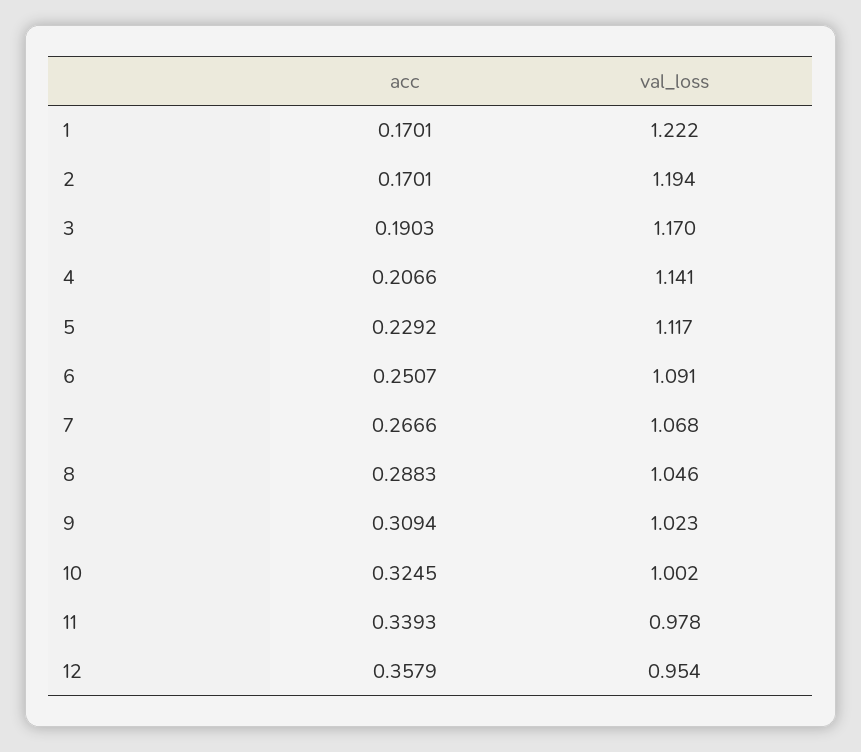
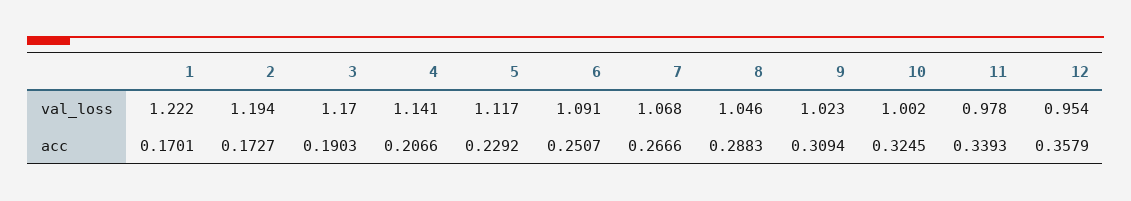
  {
    "acc": {
      "1": 0.1701,
-     "2": 0.1701,
+     "2": 0.1727,
      "3": 0.1903,
      "4": 0.2066,
      "5": 0.2292,
      "6": 0.2507,
      "7": 0.2666,
      "8": 0.2883,
      "9": 0.3094,
      "10": 0.3245,
      "11": 0.3393,
      "12": 0.3579
    },
    "val_loss": {
      "1": 1.222,
      "2": 1.194,
      "3": 1.17,
      "4": 1.141,
      "5": 1.117,
      "6": 1.091,
      "7": 1.068,
      "8": 1.046,
      "9": 1.023,
      "10": 1.002,
      "11": 0.978,
      "12": 0.954
    }
  }

